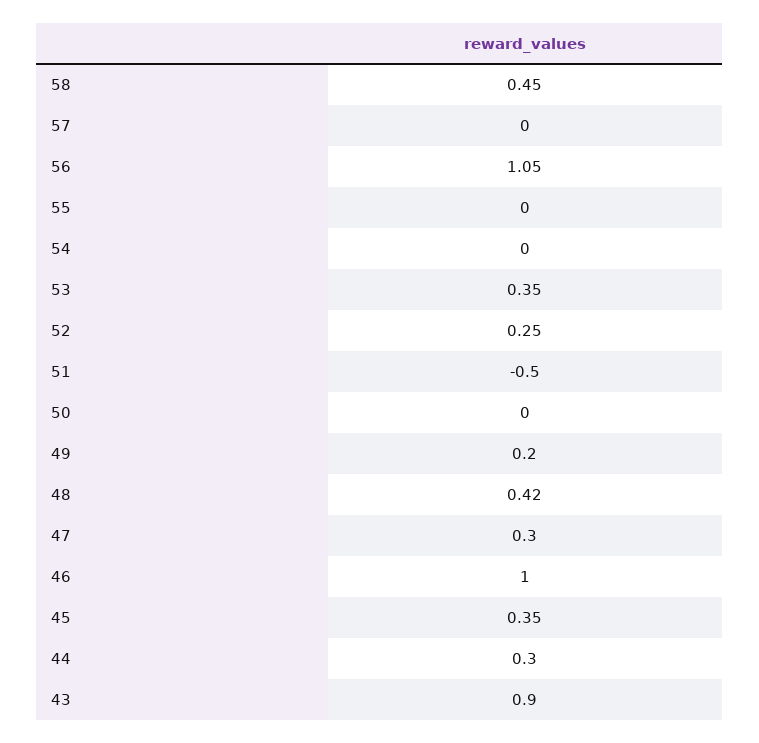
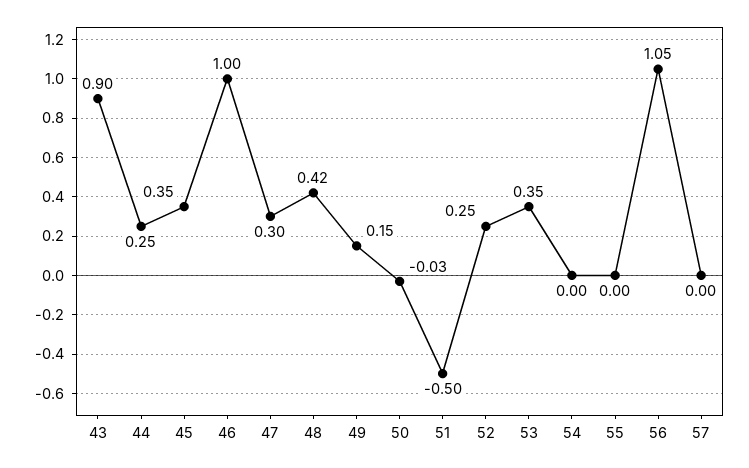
  {
-   "58": 0.45,
    "57": 0,
    "56": 1.05,
    "55": 0,
    "54": 0,
    "53": 0.35,
    "52": 0.25,
    "51": -0.5,
-   "50": 0,
+   "50": -0.03,
-   "49": 0.2,
+   "49": 0.15,
    "48": 0.42,
    "47": 0.3,
    "46": 1,
    "45": 0.35,
-   "44": 0.3,
+   "44": 0.25,
    "43": 0.9
  }

